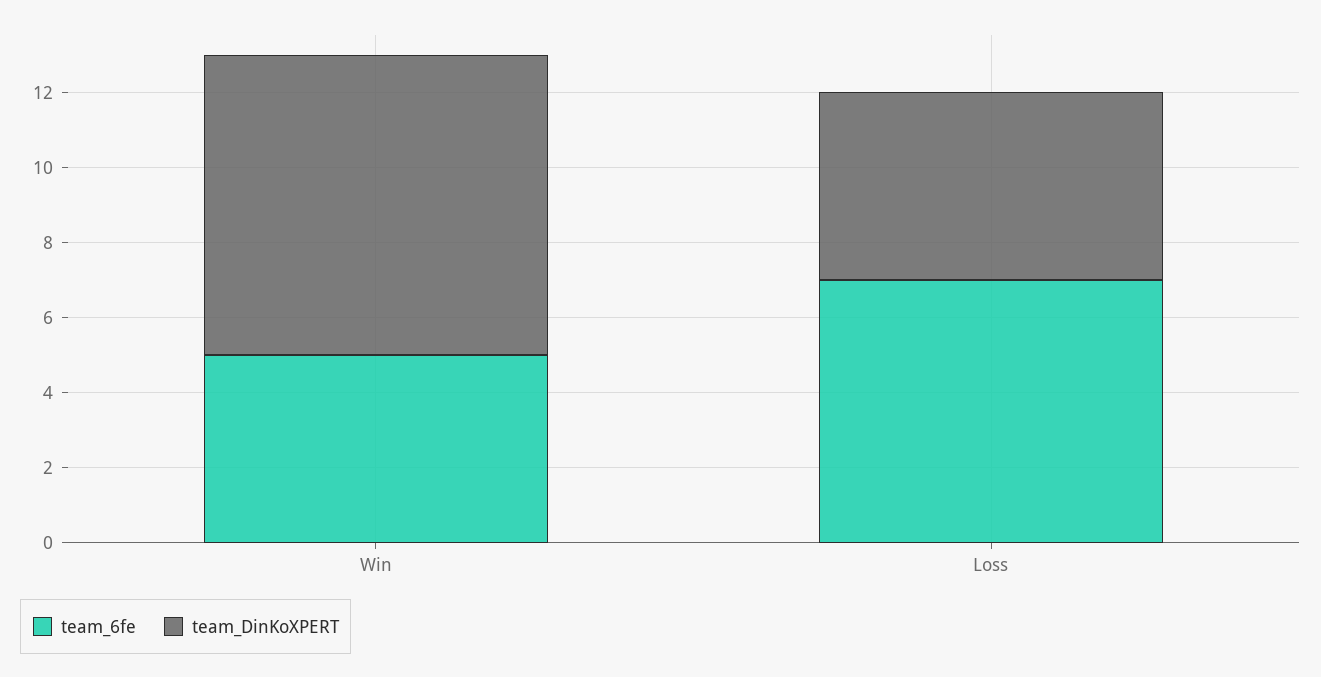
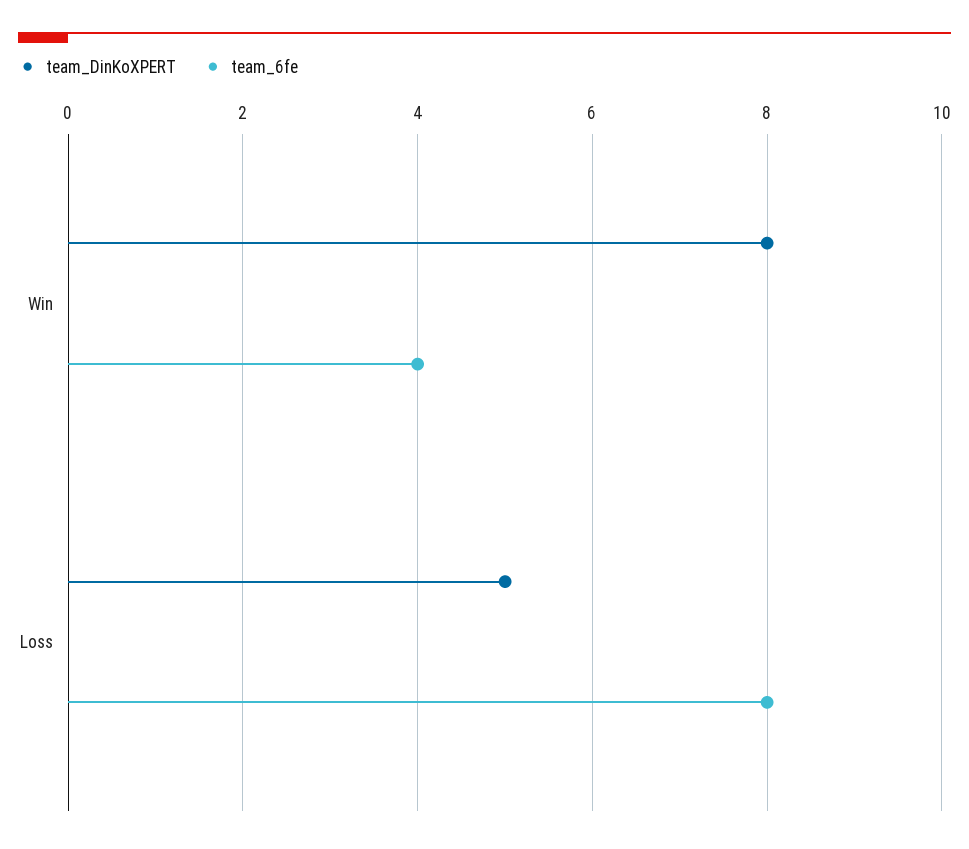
  {
    "team_6fe": {
-     "Win": 5,
+     "Win": 4,
-     "Loss": 7
+     "Loss": 8
    },
    "team_DinKoXPERT": {
      "Win": 8,
      "Loss": 5
    }
  }

